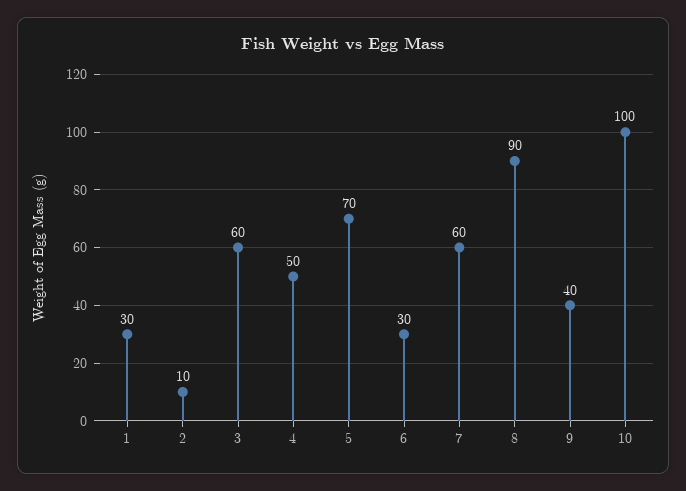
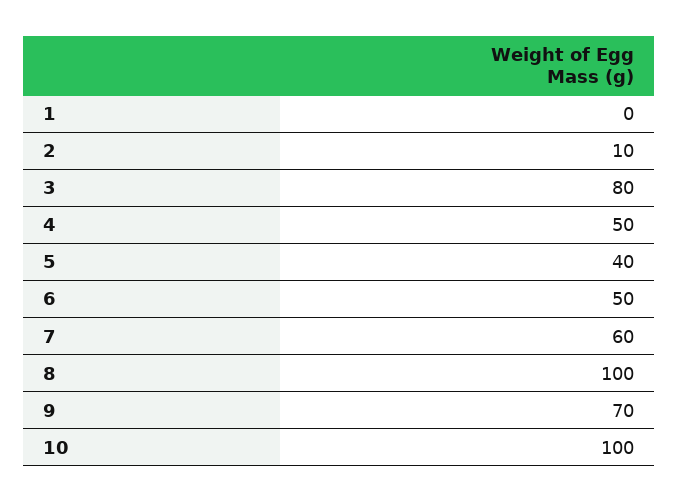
  {
-   "1": 30,
+   "1": 0,
    "2": 10,
-   "3": 60,
+   "3": 80,
    "4": 50,
-   "5": 70,
+   "5": 40,
-   "6": 30,
+   "6": 50,
    "7": 60,
-   "8": 90,
+   "8": 100,
-   "9": 40,
+   "9": 70,
    "10": 100
  }

